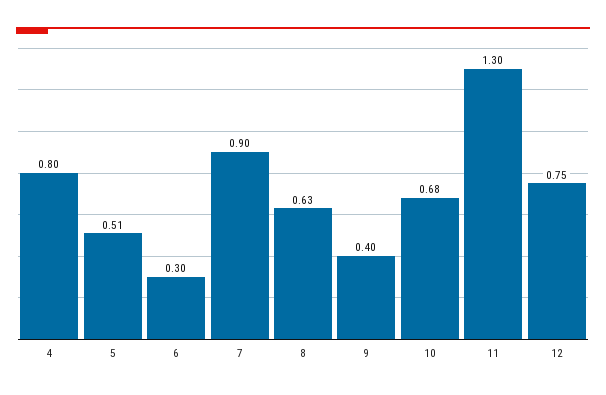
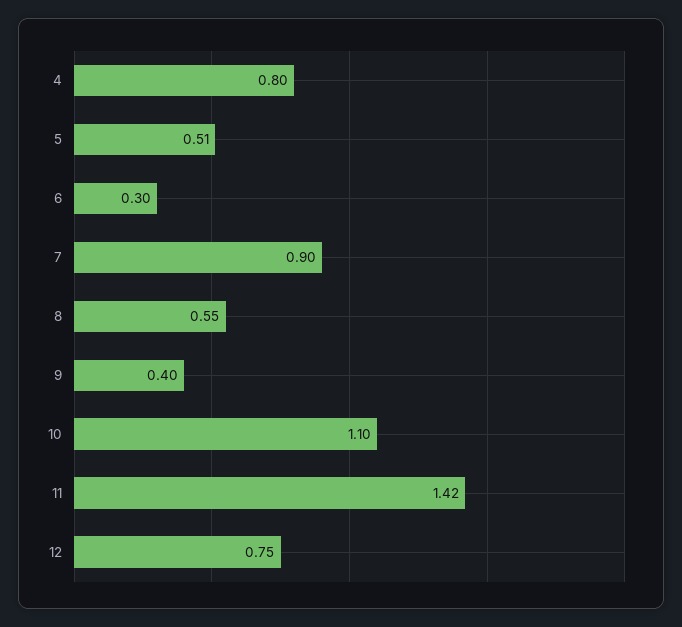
  {
    "4": 0.8,
    "5": 0.51,
    "6": 0.3,
    "7": 0.9,
-   "8": 0.63,
+   "8": 0.55,
    "9": 0.4,
-   "10": 0.68,
+   "10": 1.1,
-   "11": 1.3,
+   "11": 1.42,
    "12": 0.75
  }

